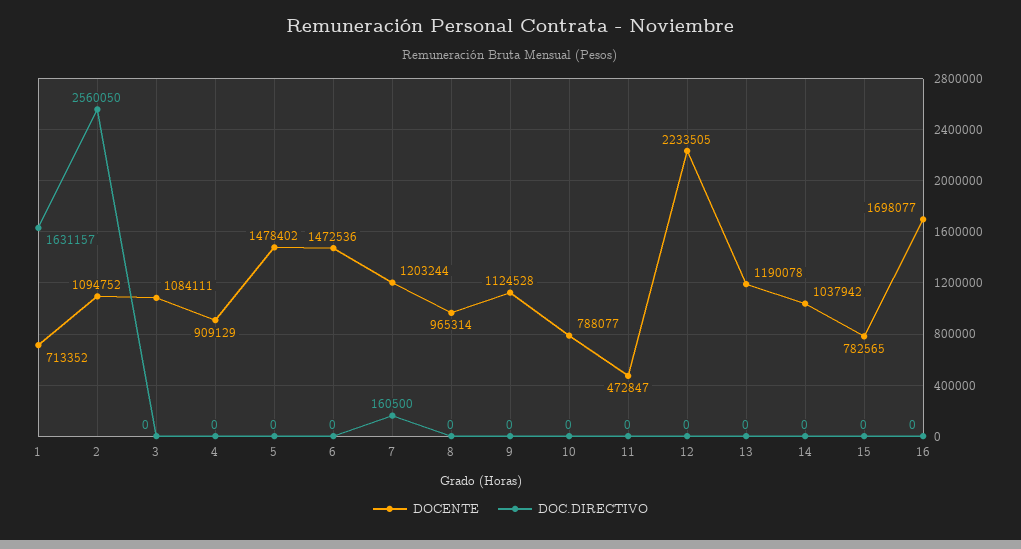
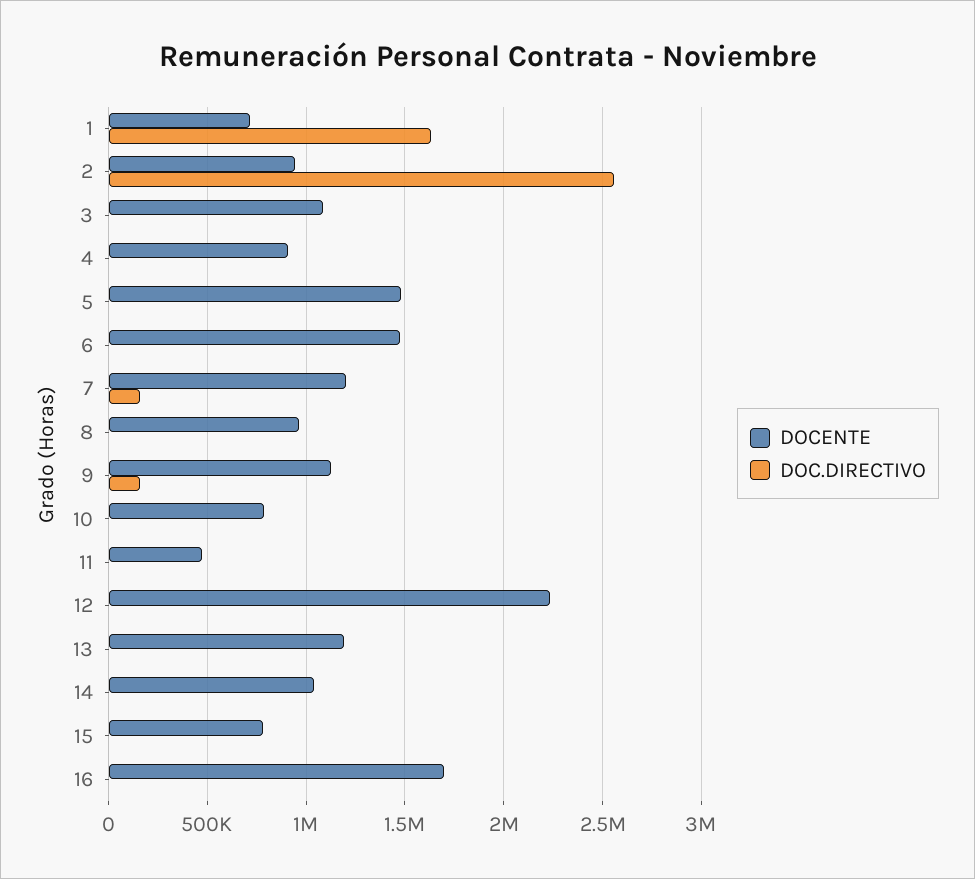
  {
    "DOCENTE": {
      "1": 713352,
-     "2": 1094752,
+     "2": 950000,
      "3": 1084111,
      "4": 909129,
      "5": 1478402,
      "6": 1472536,
      "7": 1203244,
      "8": 965314,
      "9": 1124528,
      "10": 788077,
      "11": 472847,
      "12": 2233505,
      "13": 1190078,
      "14": 1037942,
      "15": 782565,
      "16": 1698077
    },
    "DOC.DIRECTIVO": {
      "1": 1631157,
      "2": 2560050,
      "3": 0,
      "4": 0,
      "5": 0,
      "6": 0,
      "7": 160500,
      "8": 0,
-     "9": 0,
+     "9": 150000,
      "10": 0,
      "11": 0,
      "12": 0,
      "13": 0,
      "14": 0,
      "15": 0,
      "16": 0
    }
  }

